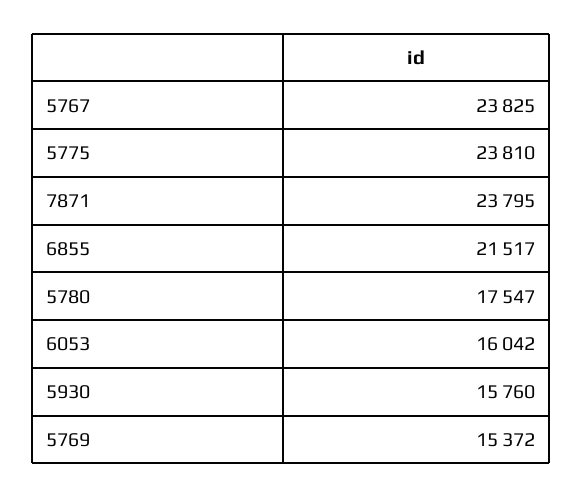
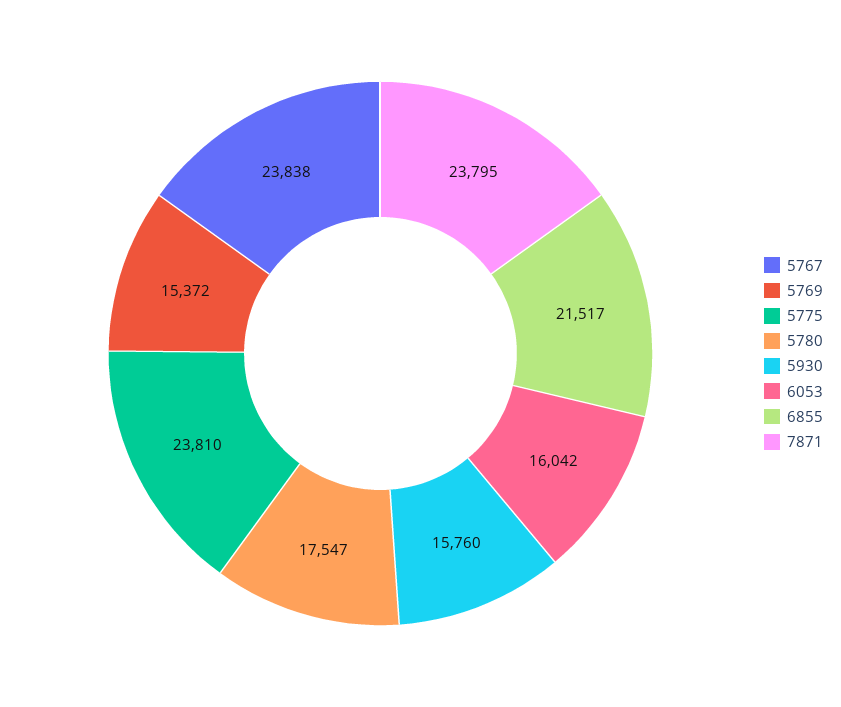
  {
-   "5767": 23825,
+   "5767": 23838,
    "5775": 23810,
    "7871": 23795,
    "6855": 21517,
    "5780": 17547,
    "6053": 16042,
    "5930": 15760,
    "5769": 15372
  }

